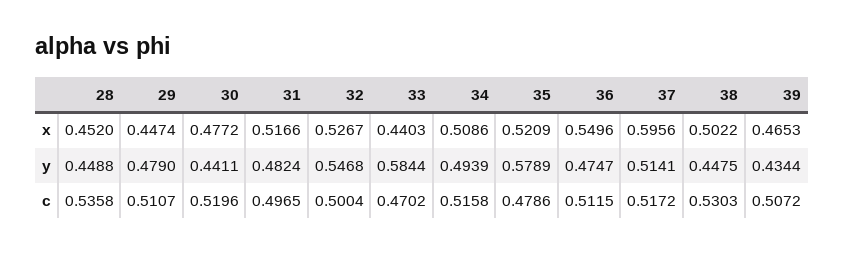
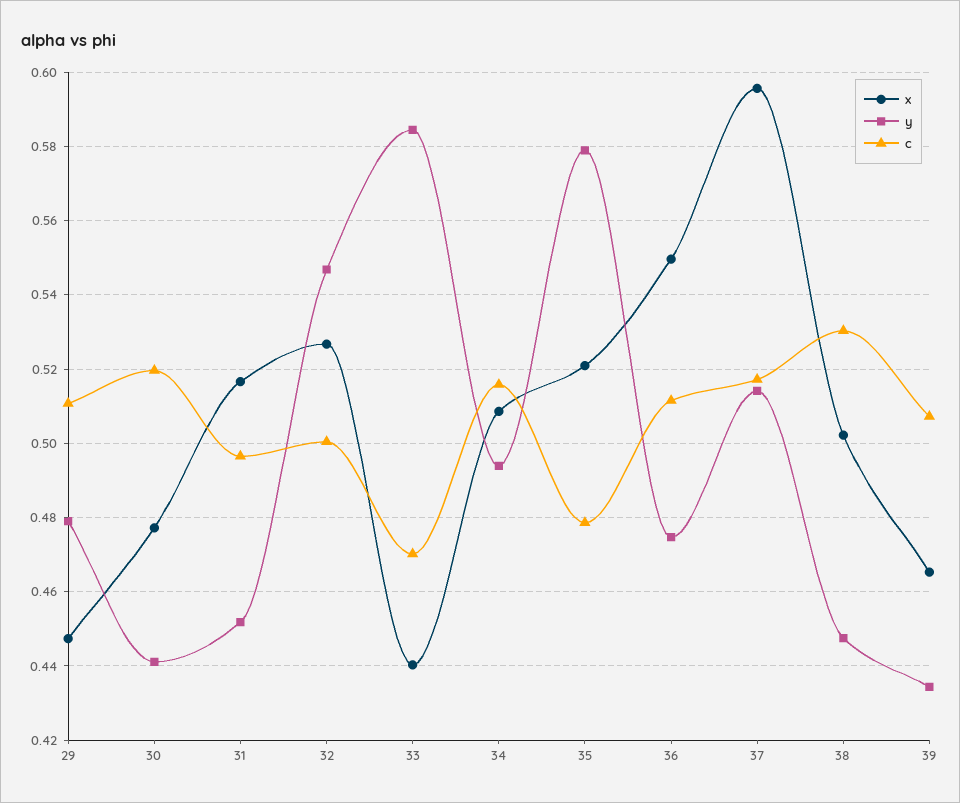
  {
    "x": {
-     "28": 0.452,
      "29": 0.4474,
      "30": 0.4772,
      "31": 0.5166,
      "32": 0.5267,
      "33": 0.4403,
      "34": 0.5086,
      "35": 0.5209,
      "36": 0.5496,
      "37": 0.5956,
      "38": 0.5022,
      "39": 0.4653
    },
    "y": {
-     "28": 0.4488,
      "29": 0.479,
      "30": 0.4411,
-     "31": 0.4824,
+     "31": 0.452,
      "32": 0.5468,
      "33": 0.5844,
      "34": 0.4939,
      "35": 0.5789,
      "36": 0.4747,
      "37": 0.5141,
      "38": 0.4475,
      "39": 0.4344
    },
    "c": {
-     "28": 0.5358,
      "29": 0.5107,
      "30": 0.5196,
      "31": 0.4965,
      "32": 0.5004,
      "33": 0.4702,
      "34": 0.5158,
      "35": 0.4786,
      "36": 0.5115,
      "37": 0.5172,
      "38": 0.5303,
      "39": 0.5072
    }
  }

